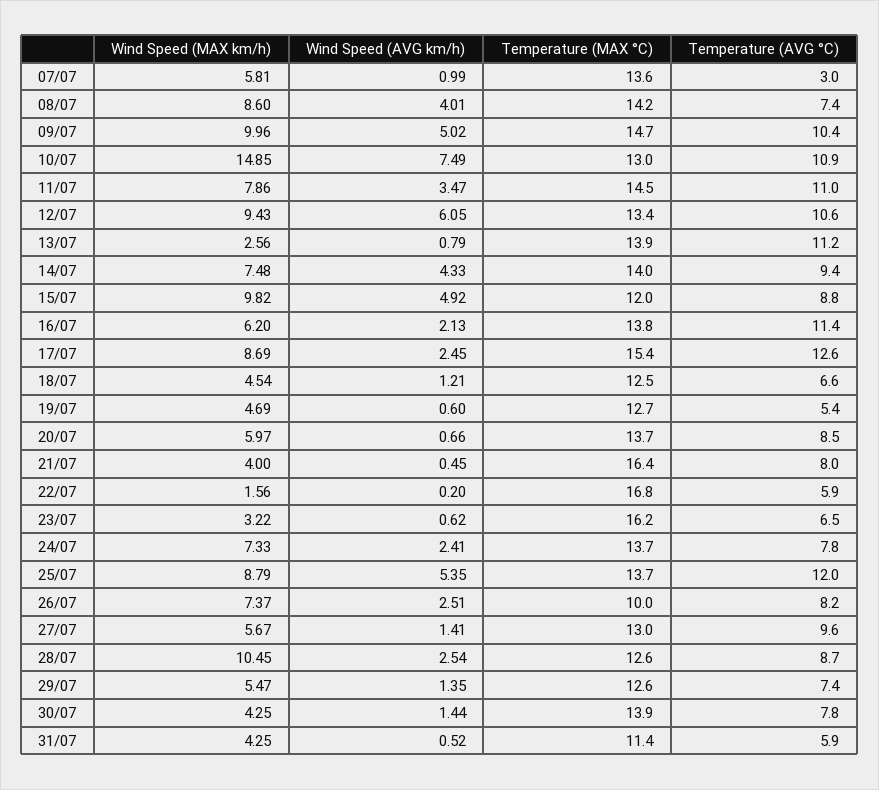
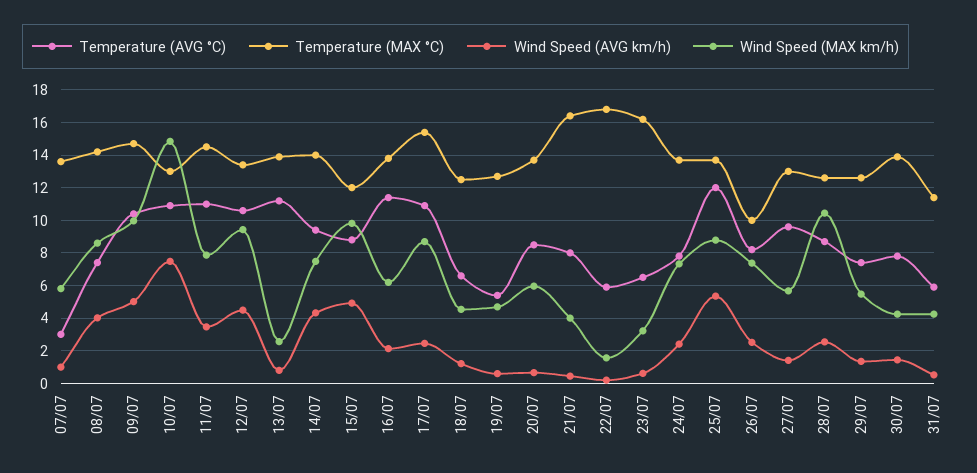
  {
    "Wind Speed (MAX km/h)": {
      "07/07": 5.81,
      "08/07": 8.6,
      "09/07": 9.96,
      "10/07": 14.85,
      "11/07": 7.86,
      "12/07": 9.43,
      "13/07": 2.56,
      "14/07": 7.48,
      "15/07": 9.82,
      "16/07": 6.2,
      "17/07": 8.69,
      "18/07": 4.54,
      "19/07": 4.69,
      "20/07": 5.97,
      "21/07": 4,
      "22/07": 1.56,
      "23/07": 3.22,
      "24/07": 7.33,
      "25/07": 8.79,
      "26/07": 7.37,
      "27/07": 5.67,
      "28/07": 10.45,
      "29/07": 5.47,
      "30/07": 4.25,
      "31/07": 4.25
    },
    "Wind Speed (AVG km/h)": {
      "07/07": 0.99,
      "08/07": 4.01,
      "09/07": 5.02,
      "10/07": 7.49,
      "11/07": 3.47,
-     "12/07": 6.05,
+     "12/07": 4.5,
      "13/07": 0.79,
      "14/07": 4.33,
      "15/07": 4.92,
      "16/07": 2.13,
      "17/07": 2.45,
      "18/07": 1.21,
      "19/07": 0.6,
      "20/07": 0.66,
      "21/07": 0.45,
      "22/07": 0.2,
      "23/07": 0.62,
      "24/07": 2.41,
      "25/07": 5.35,
      "26/07": 2.51,
      "27/07": 1.41,
      "28/07": 2.54,
      "29/07": 1.35,
      "30/07": 1.44,
      "31/07": 0.52
    },
    "Temperature (MAX °C)": {
      "07/07": 13.6,
      "08/07": 14.2,
      "09/07": 14.7,
      "10/07": 13,
      "11/07": 14.5,
      "12/07": 13.4,
      "13/07": 13.9,
      "14/07": 14,
      "15/07": 12,
      "16/07": 13.8,
      "17/07": 15.4,
      "18/07": 12.5,
      "19/07": 12.7,
      "20/07": 13.7,
      "21/07": 16.4,
      "22/07": 16.8,
      "23/07": 16.2,
      "24/07": 13.7,
      "25/07": 13.7,
      "26/07": 10,
      "27/07": 13,
      "28/07": 12.6,
      "29/07": 12.6,
      "30/07": 13.9,
      "31/07": 11.4
    },
    "Temperature (AVG °C)": {
      "07/07": 3,
      "08/07": 7.4,
      "09/07": 10.4,
      "10/07": 10.9,
      "11/07": 11,
      "12/07": 10.6,
      "13/07": 11.2,
      "14/07": 9.4,
      "15/07": 8.8,
      "16/07": 11.4,
-     "17/07": 12.6,
+     "17/07": 11,
      "18/07": 6.6,
      "19/07": 5.4,
      "20/07": 8.5,
      "21/07": 8,
      "22/07": 5.9,
      "23/07": 6.5,
      "24/07": 7.8,
      "25/07": 12,
      "26/07": 8.2,
      "27/07": 9.6,
      "28/07": 8.7,
      "29/07": 7.4,
      "30/07": 7.8,
      "31/07": 5.9
    }
  }

